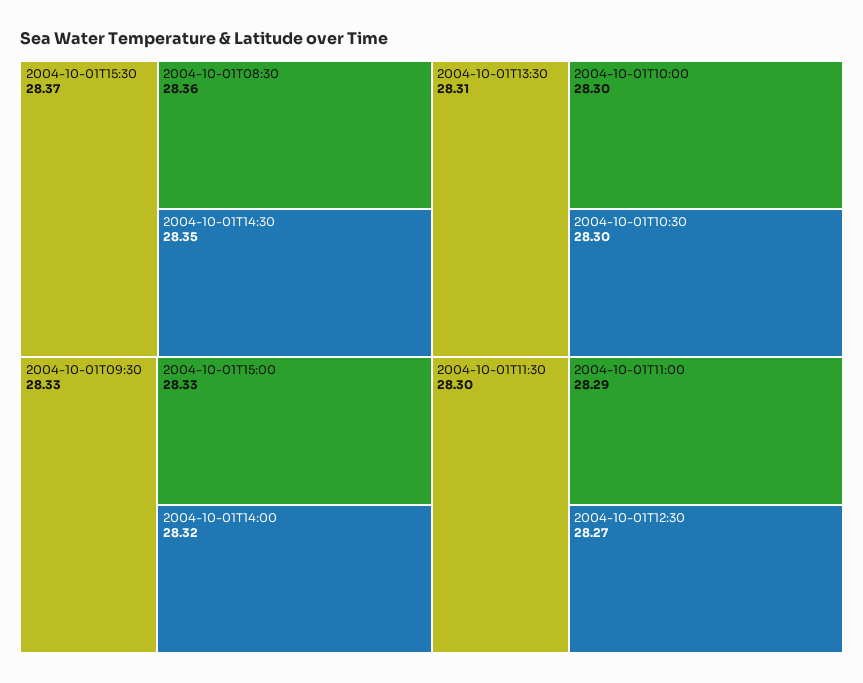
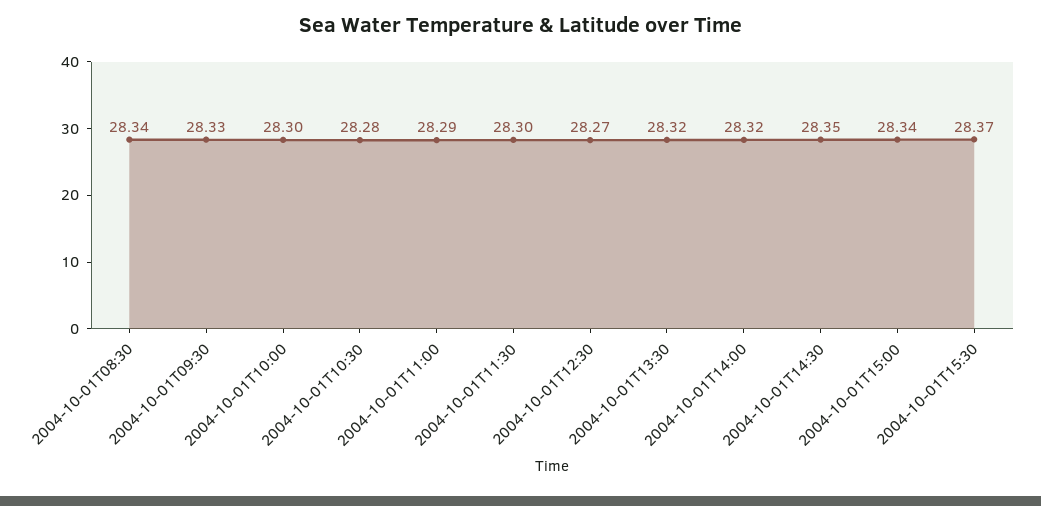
  {
    "2004-10-01T15:30": 28.37,
-   "2004-10-01T08:30": 28.36,
+   "2004-10-01T08:30": 28.34,
    "2004-10-01T14:30": 28.35,
    "2004-10-01T09:30": 28.33,
-   "2004-10-01T15:00": 28.33,
+   "2004-10-01T15:00": 28.34,
    "2004-10-01T14:00": 28.32,
-   "2004-10-01T13:30": 28.31,
+   "2004-10-01T13:30": 28.32,
    "2004-10-01T10:00": 28.3,
-   "2004-10-01T10:30": 28.3,
+   "2004-10-01T10:30": 28.28,
    "2004-10-01T11:30": 28.3,
    "2004-10-01T11:00": 28.29,
    "2004-10-01T12:30": 28.27
  }

